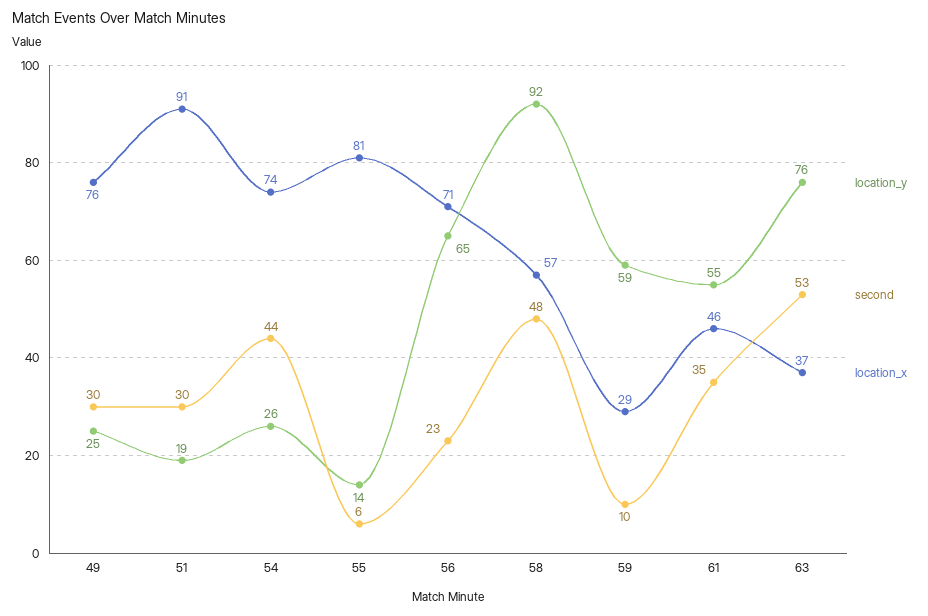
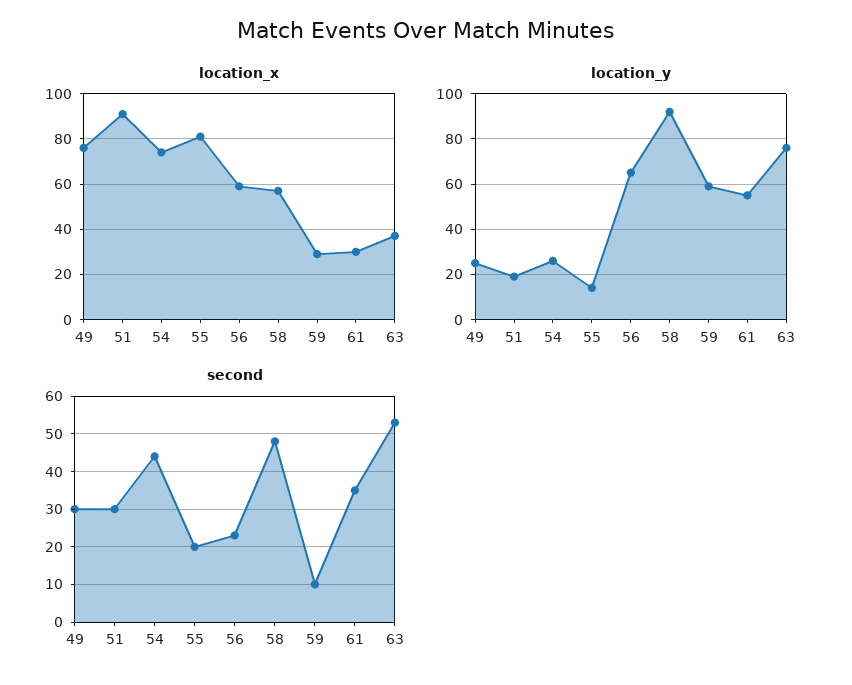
  {
    "location_y": {
      "49": 25,
      "51": 19,
      "54": 26,
      "55": 14,
      "56": 65,
      "58": 92,
      "59": 59,
      "61": 55,
      "63": 76
    },
    "second": {
      "49": 30,
      "51": 30,
      "54": 44,
-     "55": 6,
+     "55": 20,
      "56": 23,
      "58": 48,
      "59": 10,
      "61": 35,
      "63": 53
    },
    "location_x": {
      "49": 76,
      "51": 91,
      "54": 74,
      "55": 81,
-     "56": 71,
+     "56": 60,
      "58": 57,
      "59": 29,
-     "61": 46,
+     "61": 30,
      "63": 37
    }
  }

